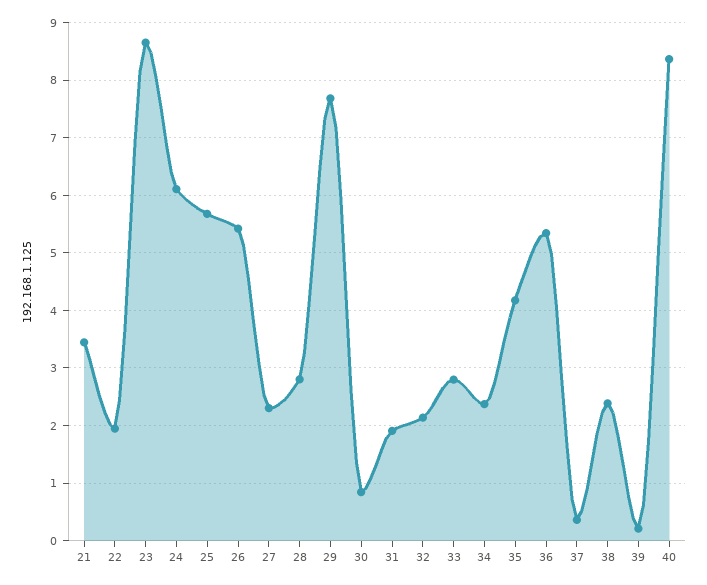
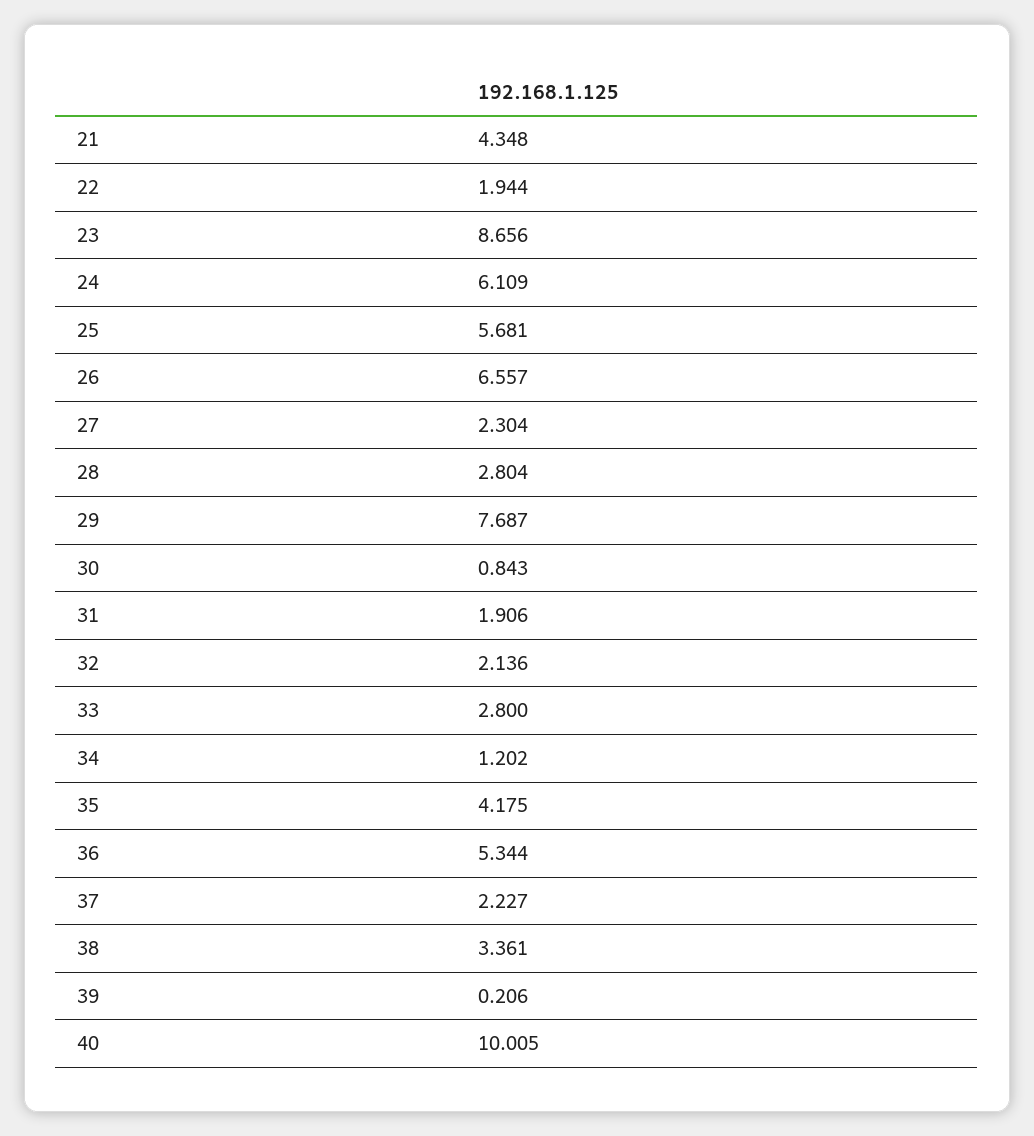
  {
-   "21": 3.4,
+   "21": 4.348,
    "22": 1.944,
    "23": 8.656,
    "24": 6.109,
    "25": 5.681,
-   "26": 5.4,
+   "26": 6.557,
    "27": 2.304,
    "28": 2.804,
    "29": 7.687,
    "30": 0.843,
    "31": 1.906,
    "32": 2.136,
    "33": 2.8,
-   "34": 2.4,
+   "34": 1.202,
    "35": 4.175,
    "36": 5.344,
-   "37": 0.4,
+   "37": 2.227,
-   "38": 2.4,
+   "38": 3.361,
    "39": 0.206,
-   "40": 8.4
+   "40": 10.005
  }

